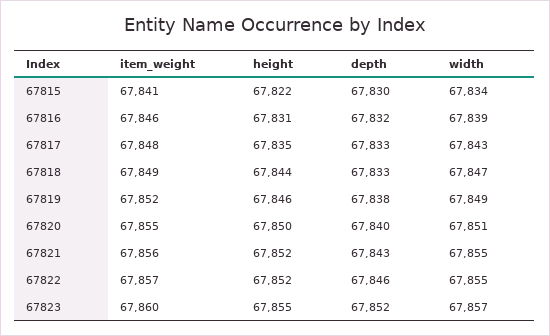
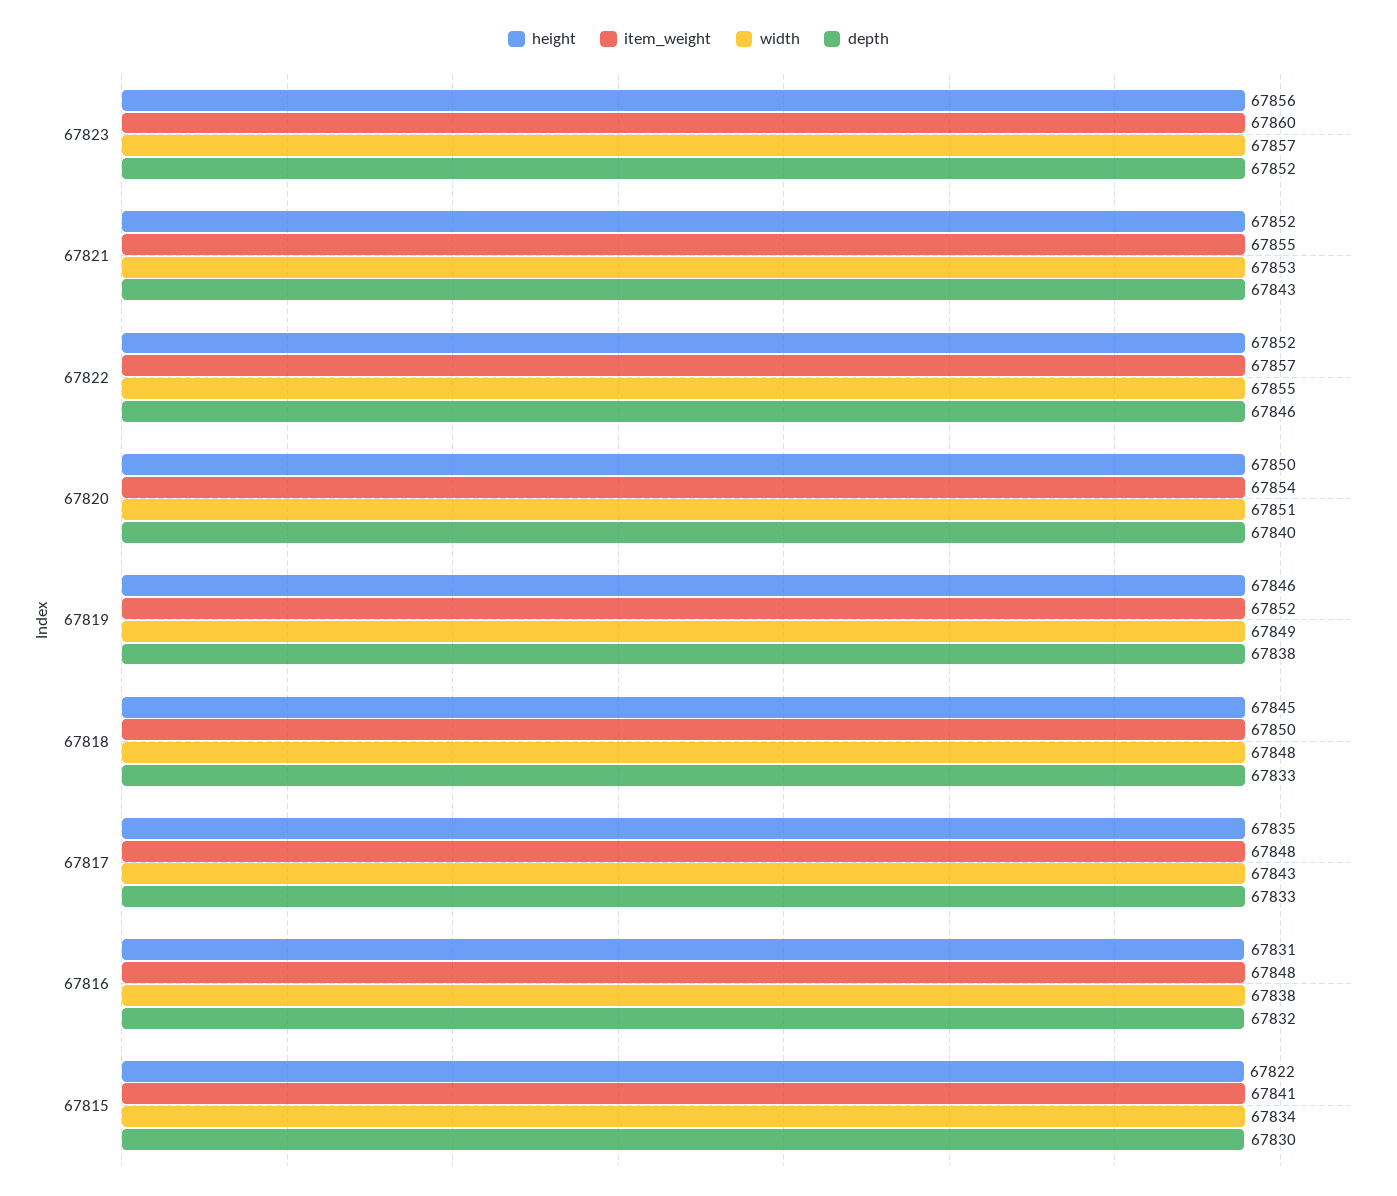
  {
    "item_weight": {
      "67815": 67841,
-     "67816": 67846,
+     "67816": 67848,
      "67817": 67848,
-     "67818": 67849,
+     "67818": 67850,
      "67819": 67852,
-     "67820": 67855,
+     "67820": 67854,
-     "67821": 67856,
+     "67821": 67855,
      "67822": 67857,
      "67823": 67860
    },
    "height": {
      "67815": 67822,
      "67816": 67831,
      "67817": 67835,
-     "67818": 67844,
+     "67818": 67845,
      "67819": 67846,
      "67820": 67850,
      "67821": 67852,
      "67822": 67852,
-     "67823": 67855
+     "67823": 67856
    },
    "depth": {
      "67815": 67830,
      "67816": 67832,
      "67817": 67833,
      "67818": 67833,
      "67819": 67838,
      "67820": 67840,
      "67821": 67843,
      "67822": 67846,
      "67823": 67852
    },
    "width": {
      "67815": 67834,
-     "67816": 67839,
+     "67816": 67838,
      "67817": 67843,
-     "67818": 67847,
+     "67818": 67848,
      "67819": 67849,
      "67820": 67851,
-     "67821": 67855,
+     "67821": 67853,
      "67822": 67855,
      "67823": 67857
    }
  }

